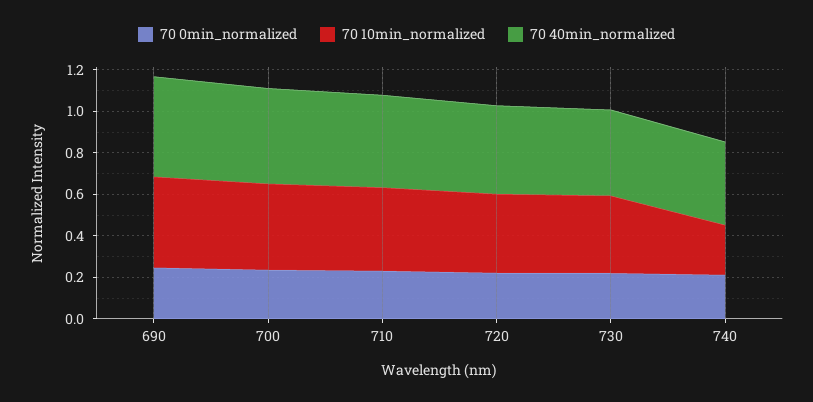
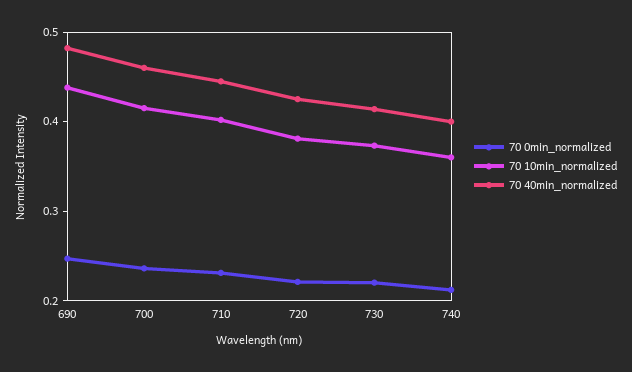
  {
    "70 0min_normalized": {
      "690": 0.24,
      "700": 0.24,
      "710": 0.24,
      "720": 0.22,
      "730": 0.22,
      "740": 0.22
    },
    "70 10min_normalized": {
      "690": 0.44,
      "700": 0.42,
      "710": 0.4,
      "720": 0.38,
      "730": 0.38,
-     "740": 0.25
+     "740": 0.36
    },
    "70 40min_normalized": {
      "690": 0.48,
      "700": 0.46,
      "710": 0.44,
      "720": 0.42,
      "730": 0.42,
      "740": 0.4
    }
  }

